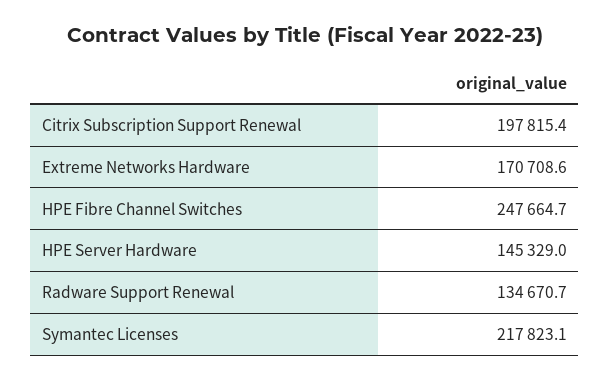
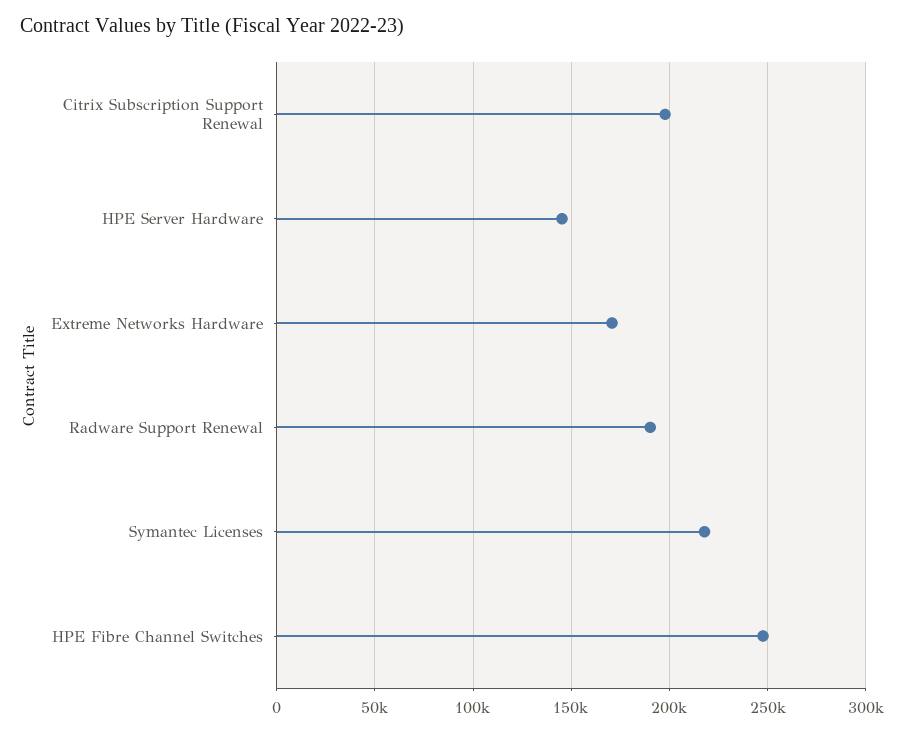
  {
    "Citrix Subscription Support Renewal": 197815.4,
    "Extreme Networks Hardware": 170708.6,
    "HPE Fibre Channel Switches": 247664.7,
    "HPE Server Hardware": 145329,
-   "Radware Support Renewal": 134670.7,
+   "Radware Support Renewal": 190000,
    "Symantec Licenses": 217823.1
  }

